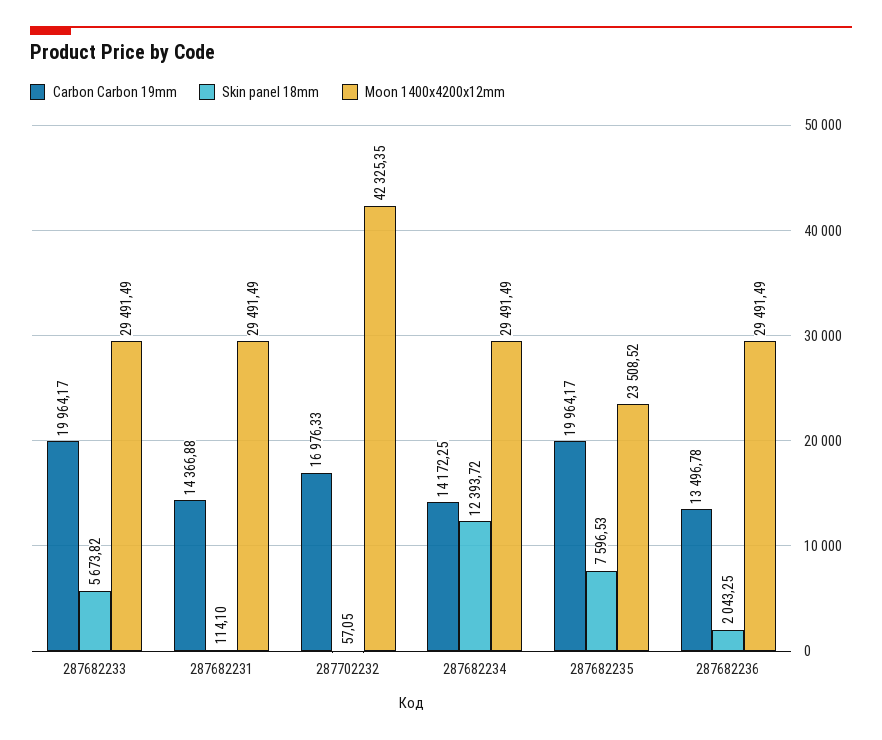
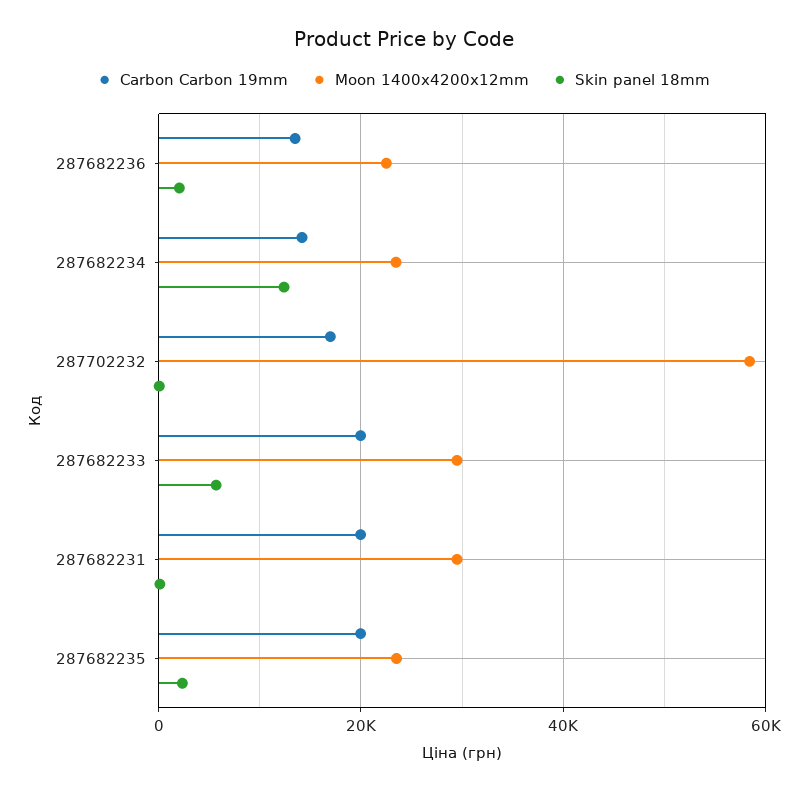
  {
    "Carbon Carbon 19mm": {
      "287682233": 19964.17,
-     "287682231": 14366.88,
+     "287682231": 20000,
      "287702232": 16976.33,
      "287682234": 14172.25,
      "287682235": 19964.17,
      "287682236": 13496.78
    },
    "Skin panel 18mm": {
      "287682233": 5673.82,
      "287682231": 114.1,
      "287702232": 57.05,
      "287682234": 12393.72,
-     "287682235": 7596.53,
+     "287682235": 2000,
      "287682236": 2043.25
    },
    "Moon 1400x4200x12mm": {
      "287682233": 29491.49,
      "287682231": 29491.49,
-     "287702232": 42325.35,
+     "287702232": 58000,
-     "287682234": 29491.49,
+     "287682234": 24000,
      "287682235": 23508.52,
-     "287682236": 29491.49
+     "287682236": 22000
    }
  }

